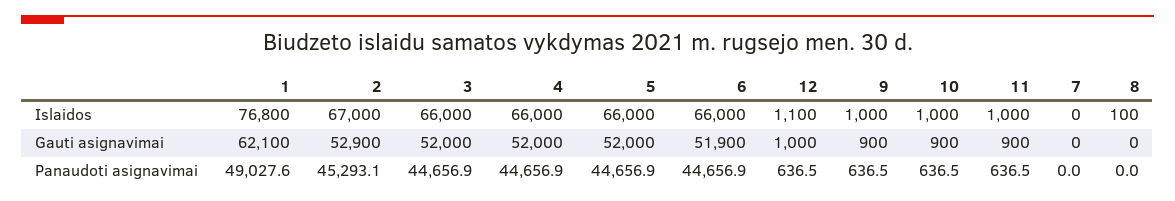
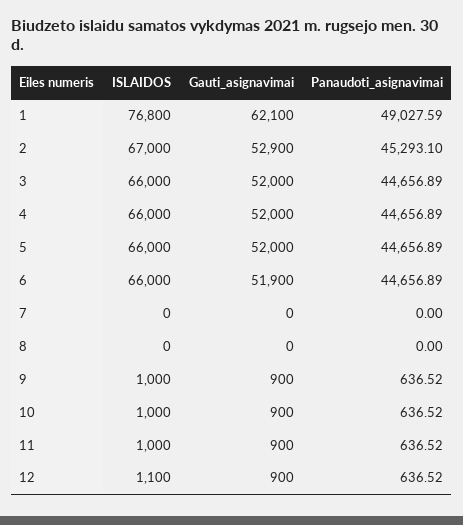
  {
    "1": {
      "Islaidos": 76800,
      "Gauti asignavimai": 62100,
      "Panaudoti asignavimai": 49027.59
    },
    "2": {
      "Islaidos": 67000,
      "Gauti asignavimai": 52900,
      "Panaudoti asignavimai": 45293.1
    },
    "3": {
      "Islaidos": 66000,
      "Gauti asignavimai": 52000,
      "Panaudoti asignavimai": 44656.89
    },
    "4": {
      "Islaidos": 66000,
      "Gauti asignavimai": 52000,
      "Panaudoti asignavimai": 44656.89
    },
    "5": {
      "Islaidos": 66000,
      "Gauti asignavimai": 52000,
      "Panaudoti asignavimai": 44656.89
    },
    "6": {
      "Islaidos": 66000,
      "Gauti asignavimai": 51900,
      "Panaudoti asignavimai": 44656.89
    },
    "12": {
      "Islaidos": 1100,
-     "Gauti asignavimai": 1000,
+     "Gauti asignavimai": 900,
      "Panaudoti asignavimai": 636.52
    },
    "9": {
      "Islaidos": 1000,
      "Gauti asignavimai": 900,
      "Panaudoti asignavimai": 636.52
    },
    "10": {
      "Islaidos": 1000,
      "Gauti asignavimai": 900,
      "Panaudoti asignavimai": 636.52
    },
    "11": {
      "Islaidos": 1000,
      "Gauti asignavimai": 900,
      "Panaudoti asignavimai": 636.52
    },
    "7": {
      "Islaidos": 0,
      "Gauti asignavimai": 0,
      "Panaudoti asignavimai": 0
    },
    "8": {
-     "Islaidos": 100,
+     "Islaidos": 0,
      "Gauti asignavimai": 0,
      "Panaudoti asignavimai": 0
    }
  }

